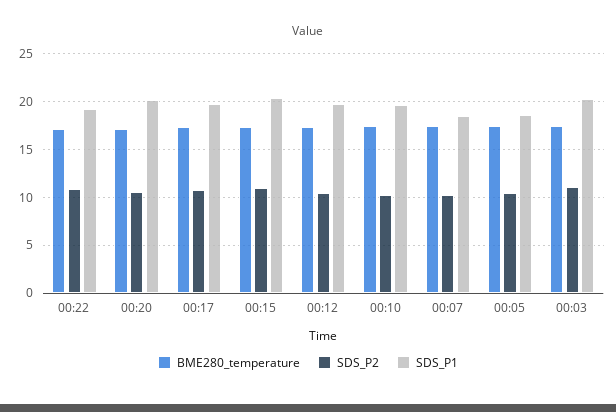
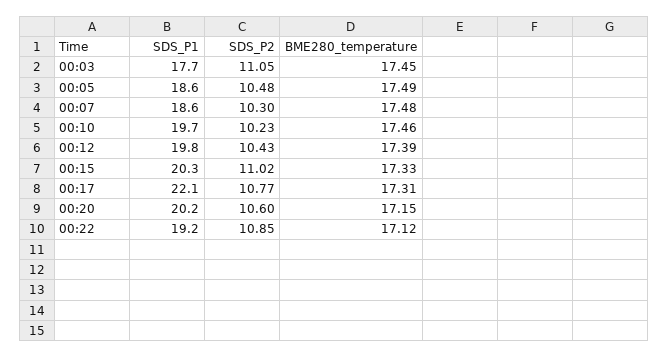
  {
    "BME280_temperature": {
      "00:22": 17.12,
      "00:20": 17.15,
      "00:17": 17.31,
      "00:15": 17.33,
      "00:12": 17.39,
      "00:10": 17.46,
      "00:07": 17.48,
      "00:05": 17.49,
      "00:03": 17.45
    },
    "SDS_P2": {
      "00:22": 10.85,
      "00:20": 10.6,
      "00:17": 10.77,
      "00:15": 11.02,
      "00:12": 10.43,
      "00:10": 10.23,
      "00:07": 10.3,
      "00:05": 10.48,
      "00:03": 11.05
    },
    "SDS_P1": {
      "00:22": 19.2,
      "00:20": 20.2,
-     "00:17": 20,
+     "00:17": 22.1,
      "00:15": 20.3,
      "00:12": 19.8,
      "00:10": 19.7,
      "00:07": 18.6,
      "00:05": 18.6,
-     "00:03": 20
+     "00:03": 17.7
    }
  }

